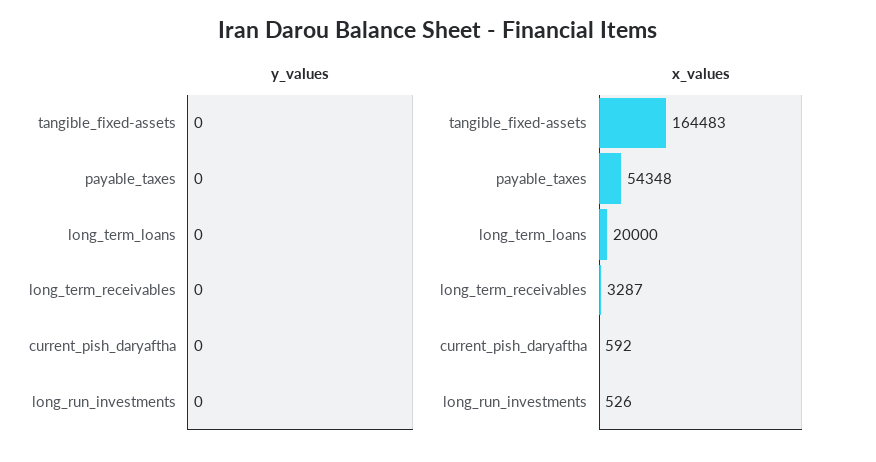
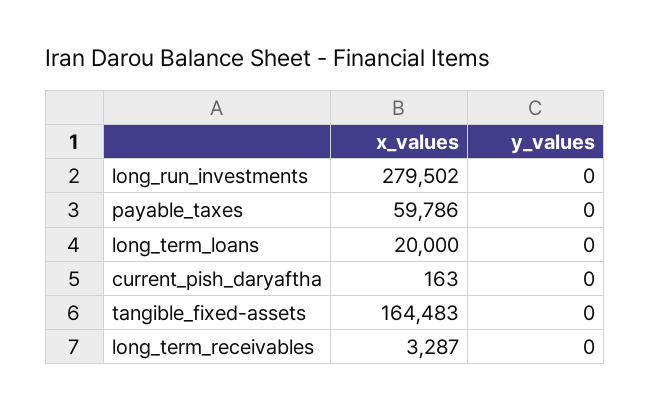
  {
    "y_values": {
      "tangible_fixed-assets": 0,
      "payable_taxes": 0,
      "long_term_loans": 0,
      "long_term_receivables": 0,
      "current_pish_daryaftha": 0,
      "long_run_investments": 0
    },
    "x_values": {
      "tangible_fixed-assets": 164483,
-     "payable_taxes": 54348,
+     "payable_taxes": 59786,
      "long_term_loans": 20000,
      "long_term_receivables": 3287,
-     "current_pish_daryaftha": 592,
+     "current_pish_daryaftha": 163,
-     "long_run_investments": 526
+     "long_run_investments": 279502
    }
  }

